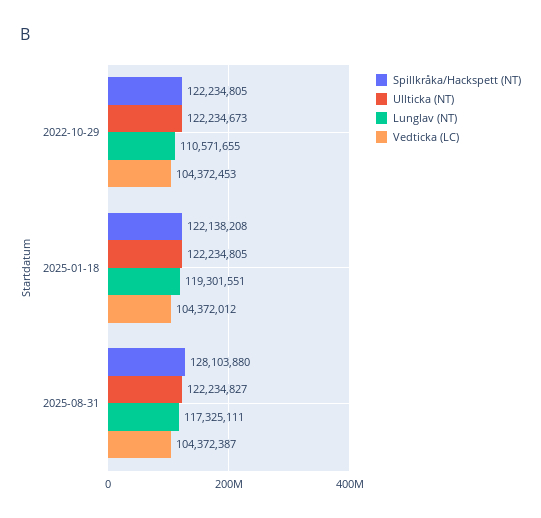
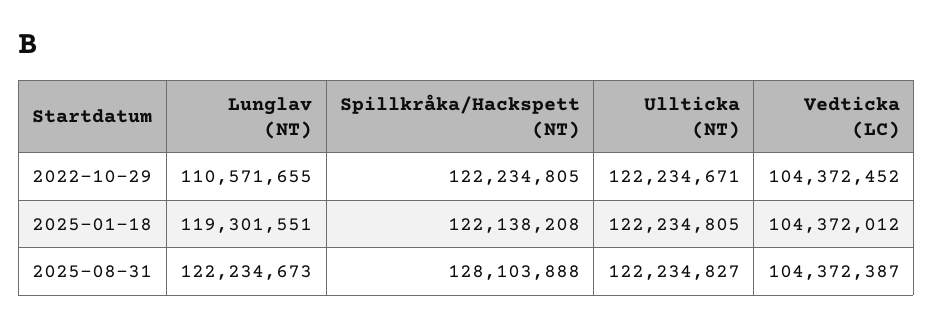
  {
    "Spillkråka/Hackspett (NT)": {
      "2022-10-29": 122234805,
      "2025-01-18": 122138208,
-     "2025-08-31": 128103880
+     "2025-08-31": 128103888
    },
    "Ullticka (NT)": {
-     "2022-10-29": 122234673,
+     "2022-10-29": 122234671,
      "2025-01-18": 122234805,
      "2025-08-31": 122234827
    },
    "Lunglav (NT)": {
      "2022-10-29": 110571655,
      "2025-01-18": 119301551,
-     "2025-08-31": 117325111
+     "2025-08-31": 122234673
    },
    "Vedticka (LC)": {
-     "2022-10-29": 104372453,
+     "2022-10-29": 104372452,
      "2025-01-18": 104372012,
      "2025-08-31": 104372387
    }
  }

